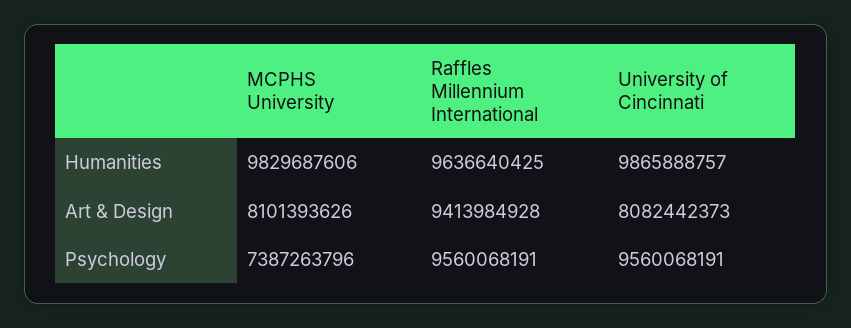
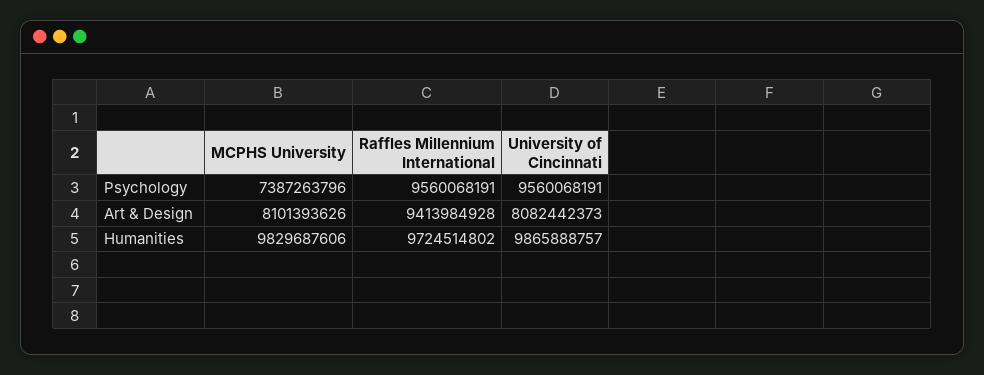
  {
    "MCPHS University": {
      "Humanities": 9829687606,
      "Art & Design": 8101393626,
      "Psychology": 7387263796
    },
    "Raffles Millennium International": {
-     "Humanities": 9636640425,
+     "Humanities": 9724514802,
      "Art & Design": 9413984928,
      "Psychology": 9560068191
    },
    "University of Cincinnati": {
      "Humanities": 9865888757,
      "Art & Design": 8082442373,
      "Psychology": 9560068191
    }
  }

